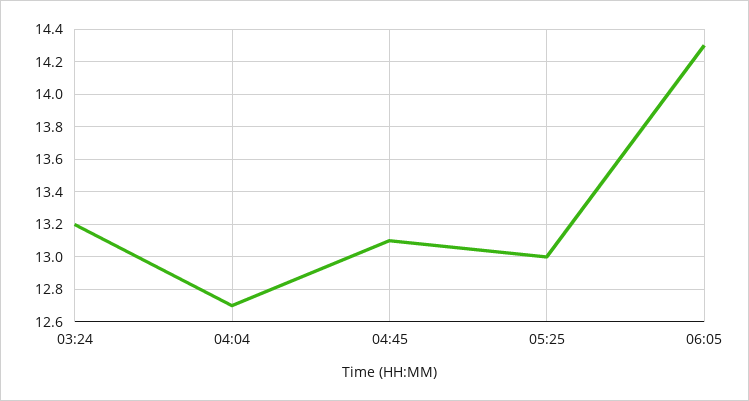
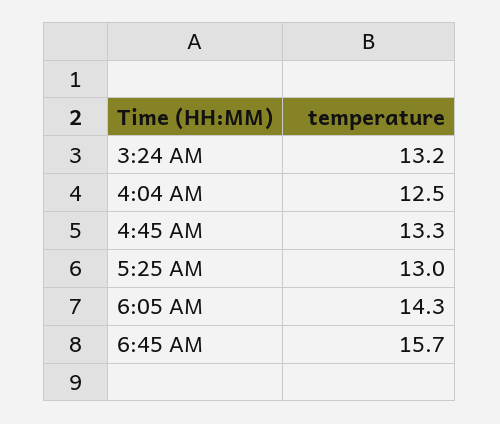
  {
    "03:24": 13.2,
-   "04:04": 12.7,
+   "04:04": 12.5,
-   "04:45": 13.1,
+   "04:45": 13.3,
    "05:25": 13,
-   "06:05": 14.3
+   "06:05": 14.3,
+   "6:45 AM": 15.7
  }

